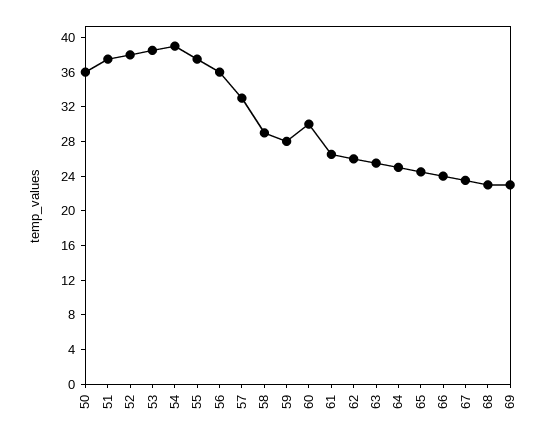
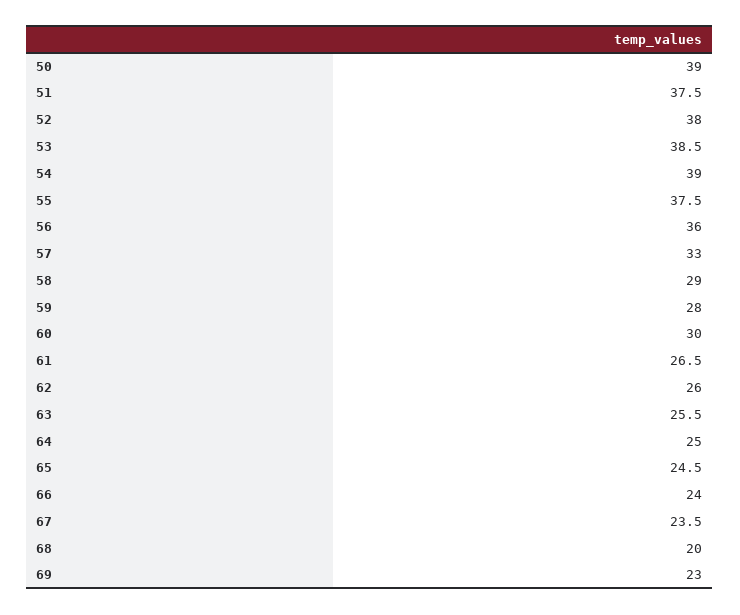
  {
-   "50": 36,
+   "50": 39,
    "51": 37.5,
    "52": 38,
    "53": 38.5,
    "54": 39,
    "55": 37.5,
    "56": 36,
    "57": 33,
    "58": 29,
    "59": 28,
    "60": 30,
    "61": 26.5,
    "62": 26,
    "63": 25.5,
    "64": 25,
    "65": 24.5,
    "66": 24,
    "67": 23.5,
-   "68": 23,
+   "68": 20,
    "69": 23
  }

